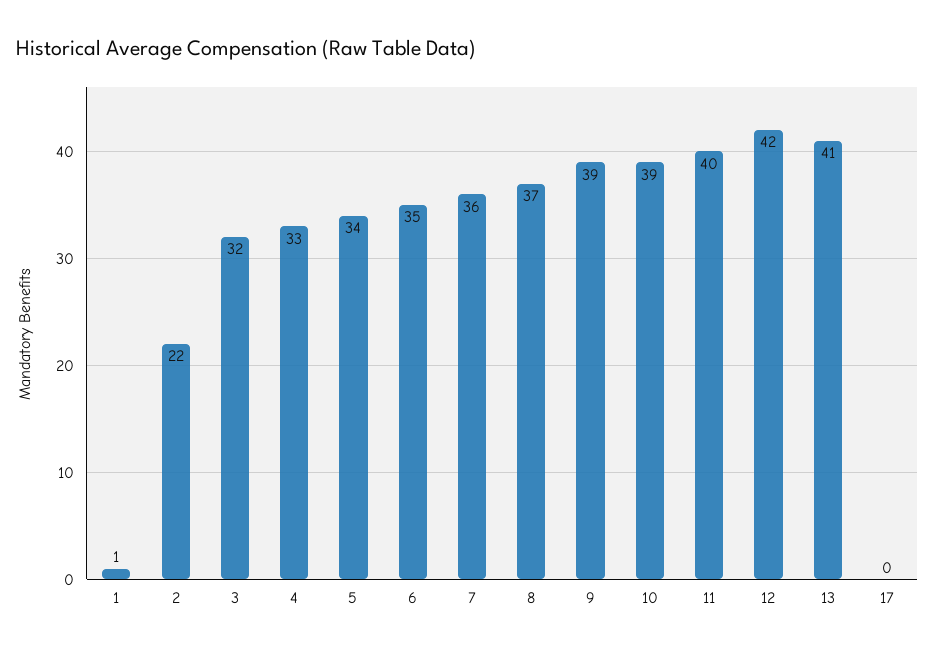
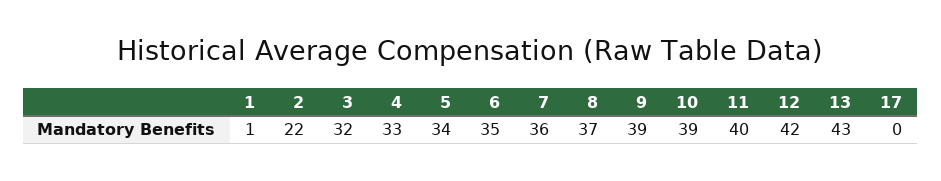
  {
    "1": 1,
    "2": 22,
    "3": 32,
    "4": 33,
    "5": 34,
    "6": 35,
    "7": 36,
    "8": 37,
    "9": 39,
    "10": 39,
    "11": 40,
    "12": 42,
-   "13": 41,
+   "13": 43,
    "17": 0
  }

